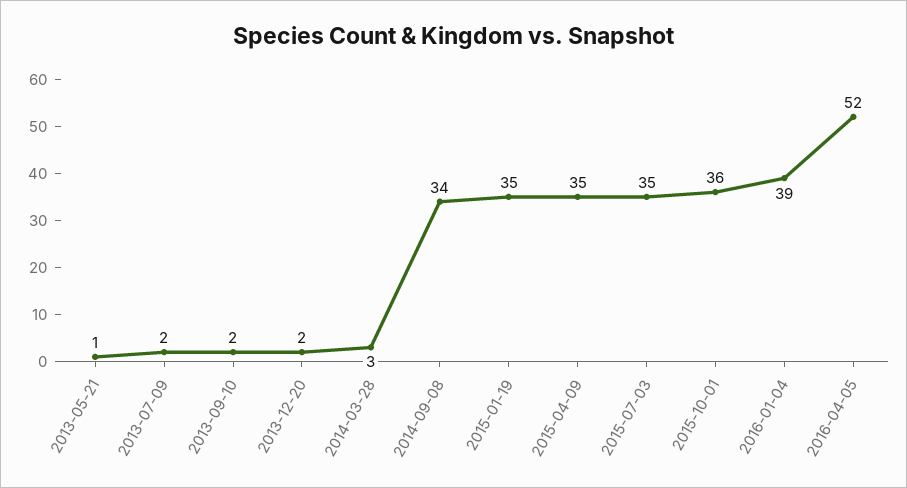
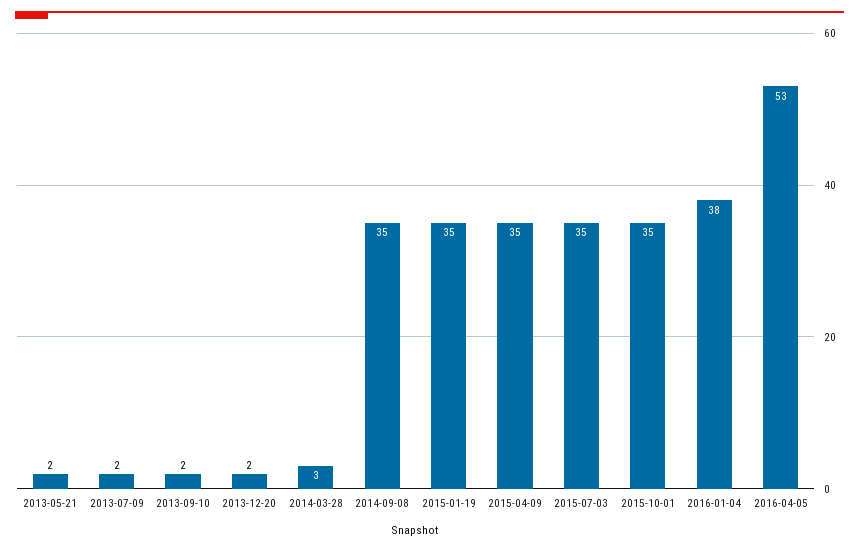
  {
-   "2013-05-21": 1,
+   "2013-05-21": 2,
    "2013-07-09": 2,
    "2013-09-10": 2,
    "2013-12-20": 2,
    "2014-03-28": 3,
-   "2014-09-08": 34,
+   "2014-09-08": 35,
    "2015-01-19": 35,
    "2015-04-09": 35,
    "2015-07-03": 35,
-   "2015-10-01": 36,
+   "2015-10-01": 35,
-   "2016-01-04": 39,
+   "2016-01-04": 38,
-   "2016-04-05": 52
+   "2016-04-05": 53
  }

